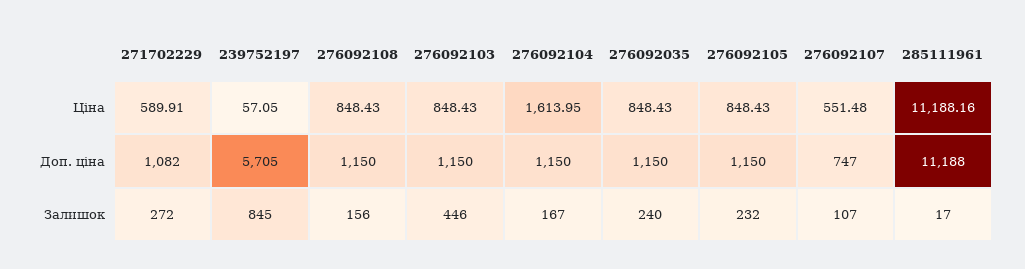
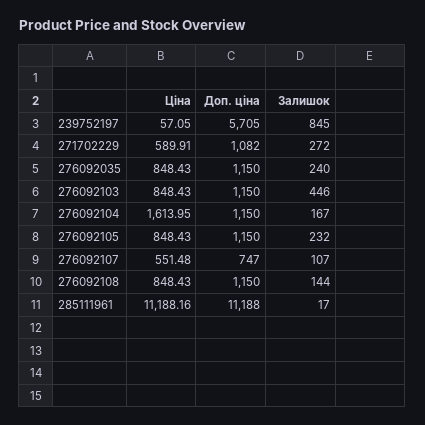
  {
    "271702229": {
      "Ціна": 589.91,
      "Доп. ціна": 1082,
      "Залишок": 272
    },
    "239752197": {
      "Ціна": 57.05,
      "Доп. ціна": 5705,
      "Залишок": 845
    },
    "276092108": {
      "Ціна": 848.43,
      "Доп. ціна": 1150,
-     "Залишок": 156
+     "Залишок": 144
    },
    "276092103": {
      "Ціна": 848.43,
      "Доп. ціна": 1150,
      "Залишок": 446
    },
    "276092104": {
      "Ціна": 1613.95,
      "Доп. ціна": 1150,
      "Залишок": 167
    },
    "276092035": {
      "Ціна": 848.43,
      "Доп. ціна": 1150,
      "Залишок": 240
    },
    "276092105": {
      "Ціна": 848.43,
      "Доп. ціна": 1150,
      "Залишок": 232
    },
    "276092107": {
      "Ціна": 551.48,
      "Доп. ціна": 747,
      "Залишок": 107
    },
    "285111961": {
      "Ціна": 11188.16,
      "Доп. ціна": 11188,
      "Залишок": 17
    }
  }

